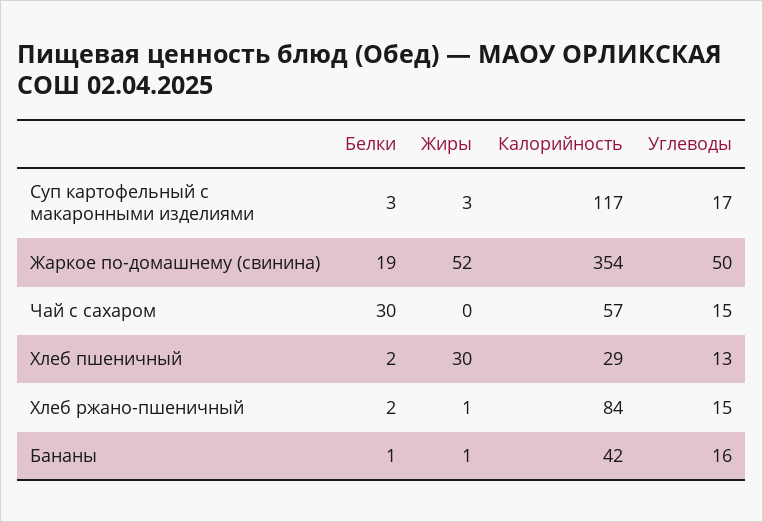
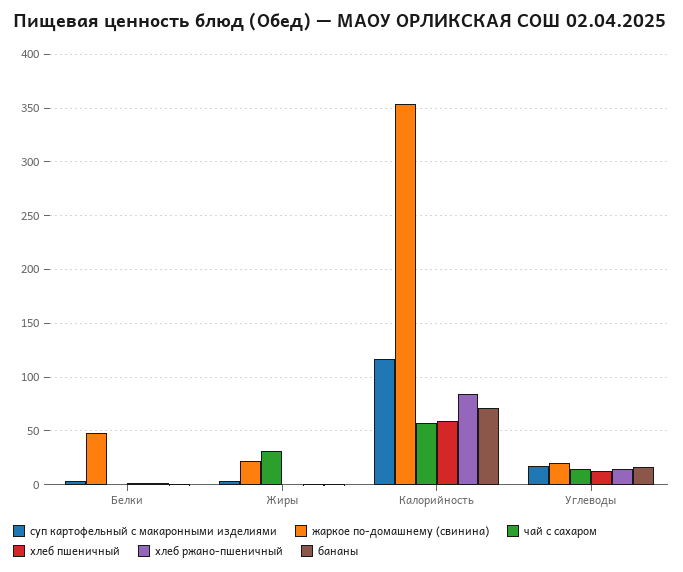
  {
    "Суп картофельный с макаронными изделиями": {
      "Белки": 3,
      "Жиры": 3,
      "Калорийность": 117,
      "Углеводы": 17
    },
    "Жаркое по-домашнему (свинина)": {
-     "Белки": 19,
+     "Белки": 50,
-     "Жиры": 52,
+     "Жиры": 20,
      "Калорийность": 354,
-     "Углеводы": 50
+     "Углеводы": 20
    },
    "Чай с сахаром": {
-     "Белки": 30,
+     "Белки": 0,
-     "Жиры": 0,
+     "Жиры": 30,
      "Калорийность": 57,
      "Углеводы": 15
    },
    "Хлеб пшеничный": {
      "Белки": 2,
-     "Жиры": 30,
+     "Жиры": 0,
-     "Калорийность": 29,
+     "Калорийность": 60,
      "Углеводы": 13
    },
    "Хлеб ржано-пшеничный": {
      "Белки": 2,
      "Жиры": 1,
      "Калорийность": 84,
      "Углеводы": 15
    },
    "Бананы": {
      "Белки": 1,
      "Жиры": 1,
-     "Калорийность": 42,
+     "Калорийность": 70,
      "Углеводы": 16
    }
  }

